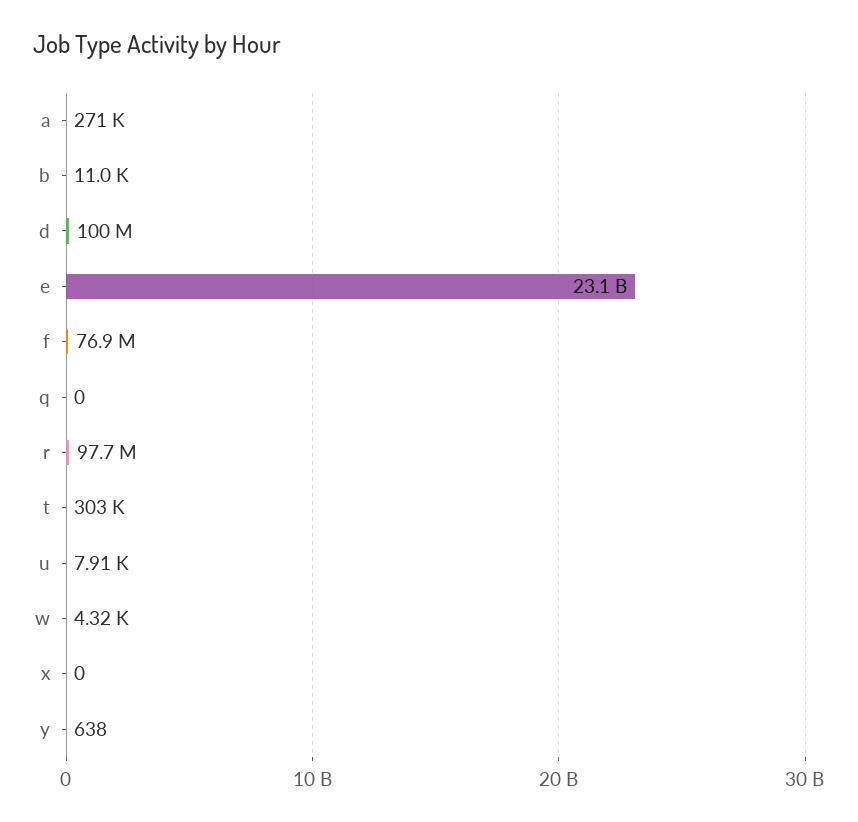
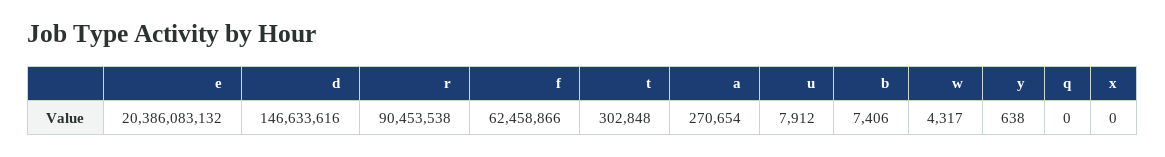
  {
    "a": 270654,
-   "b": 11000,
+   "b": 7406,
-   "d": 100000000,
+   "d": 146633616,
-   "e": 23100000000,
+   "e": 20386083132,
-   "f": 76900000,
+   "f": 62458866,
    "q": 0,
-   "r": 97700000,
+   "r": 90453538,
    "t": 302848,
    "u": 7912,
    "w": 4317,
    "x": 0,
    "y": 638
  }

